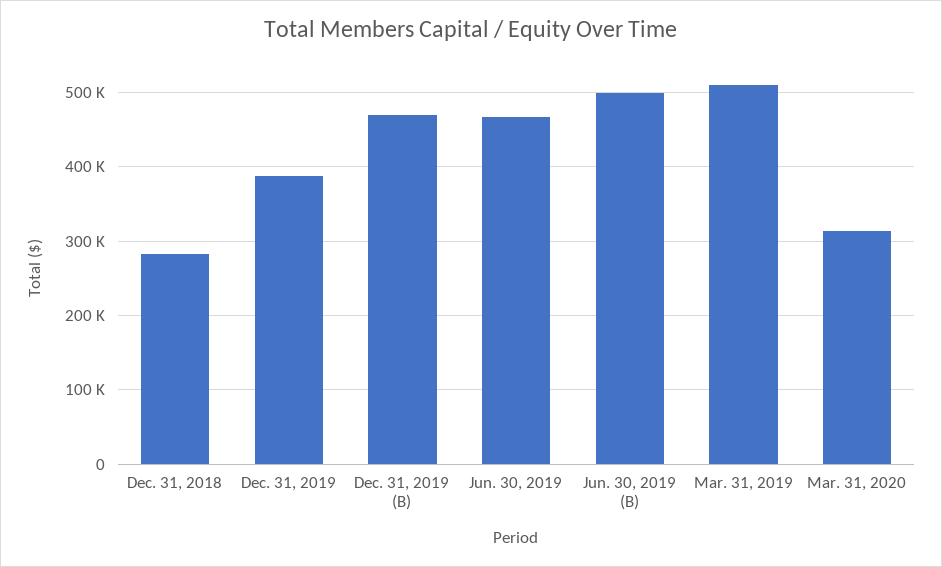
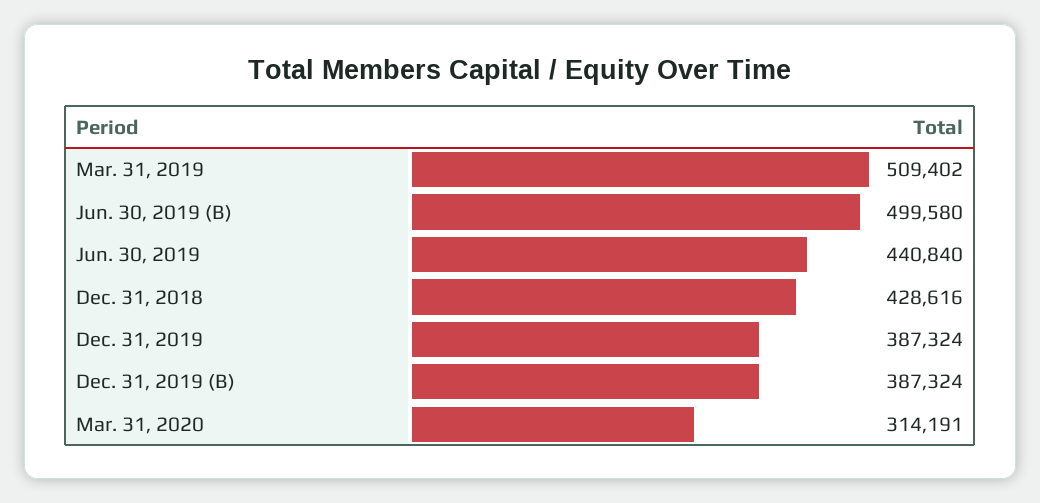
  {
-   "Dec. 31, 2018": 280000,
+   "Dec. 31, 2018": 428616,
    "Dec. 31, 2019": 387324,
-   "Dec. 31, 2019 (B)": 470000,
+   "Dec. 31, 2019 (B)": 387324,
-   "Jun. 30, 2019": 470000,
+   "Jun. 30, 2019": 440840,
    "Jun. 30, 2019 (B)": 499580,
    "Mar. 31, 2019": 509402,
    "Mar. 31, 2020": 314191
  }

